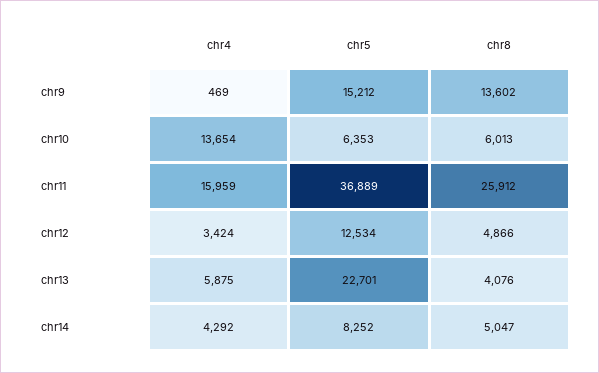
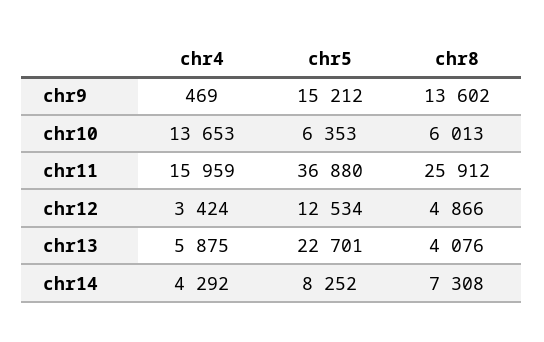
  {
    "chr4": {
      "chr9": 469,
-     "chr10": 13654,
+     "chr10": 13653,
      "chr11": 15959,
      "chr12": 3424,
      "chr13": 5875,
      "chr14": 4292
    },
    "chr5": {
      "chr9": 15212,
      "chr10": 6353,
-     "chr11": 36889,
+     "chr11": 36880,
      "chr12": 12534,
      "chr13": 22701,
      "chr14": 8252
    },
    "chr8": {
      "chr9": 13602,
      "chr10": 6013,
      "chr11": 25912,
      "chr12": 4866,
      "chr13": 4076,
-     "chr14": 5047
+     "chr14": 7308
    }
  }

